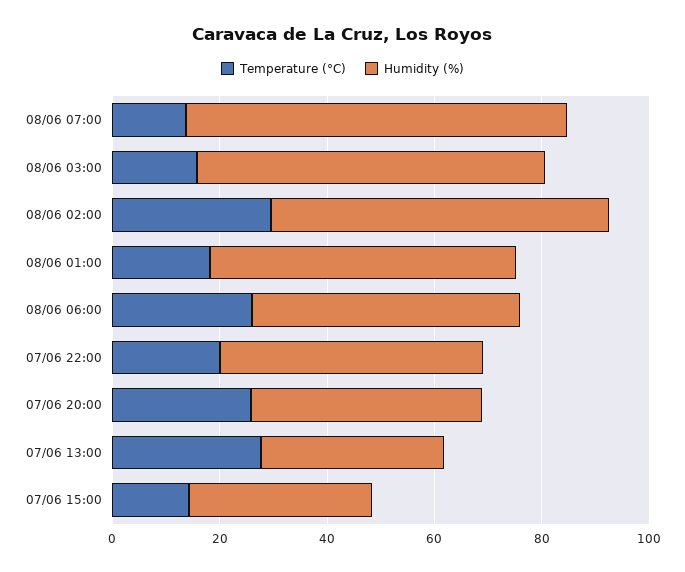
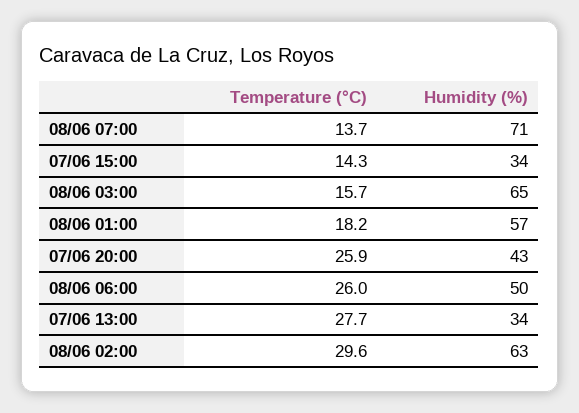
  {
    "Temperature (°C)": {
      "08/06 07:00": 13.7,
      "08/06 03:00": 15.7,
      "08/06 02:00": 29.6,
      "08/06 01:00": 18.2,
      "08/06 06:00": 26,
-     "07/06 22:00": 20,
      "07/06 20:00": 25.9,
      "07/06 13:00": 27.7,
      "07/06 15:00": 14.3
    },
    "Humidity (%)": {
      "08/06 07:00": 71,
      "08/06 03:00": 65,
      "08/06 02:00": 63,
      "08/06 01:00": 57,
      "08/06 06:00": 50,
-     "07/06 22:00": 50,
      "07/06 20:00": 43,
      "07/06 13:00": 34,
      "07/06 15:00": 34
    }
  }

